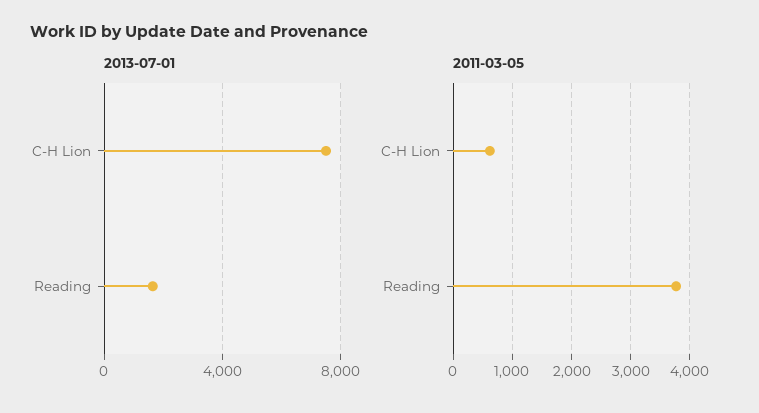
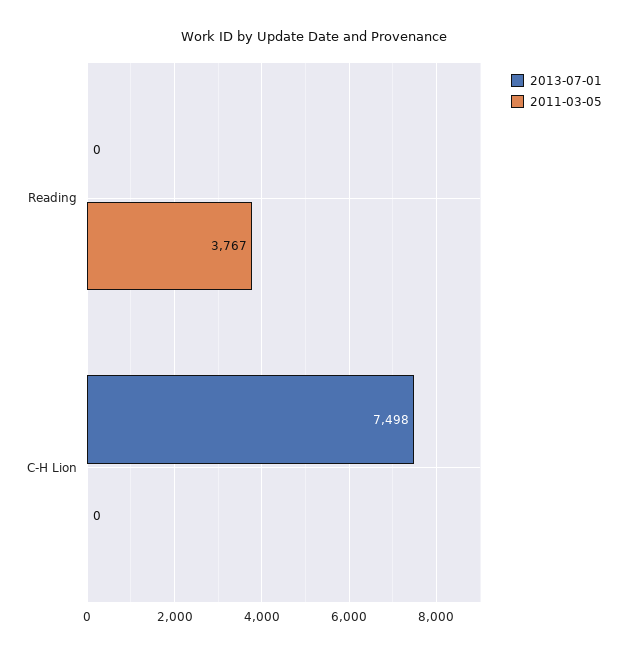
  {
    "2013-07-01": {
      "C-H Lion": 7498,
-     "Reading": 1500
+     "Reading": 0
    },
    "2011-03-05": {
-     "C-H Lion": 600,
+     "C-H Lion": 0,
      "Reading": 3767
    }
  }

